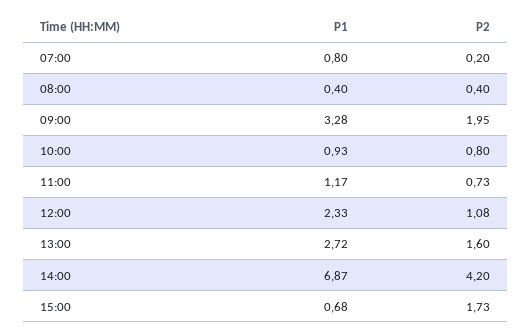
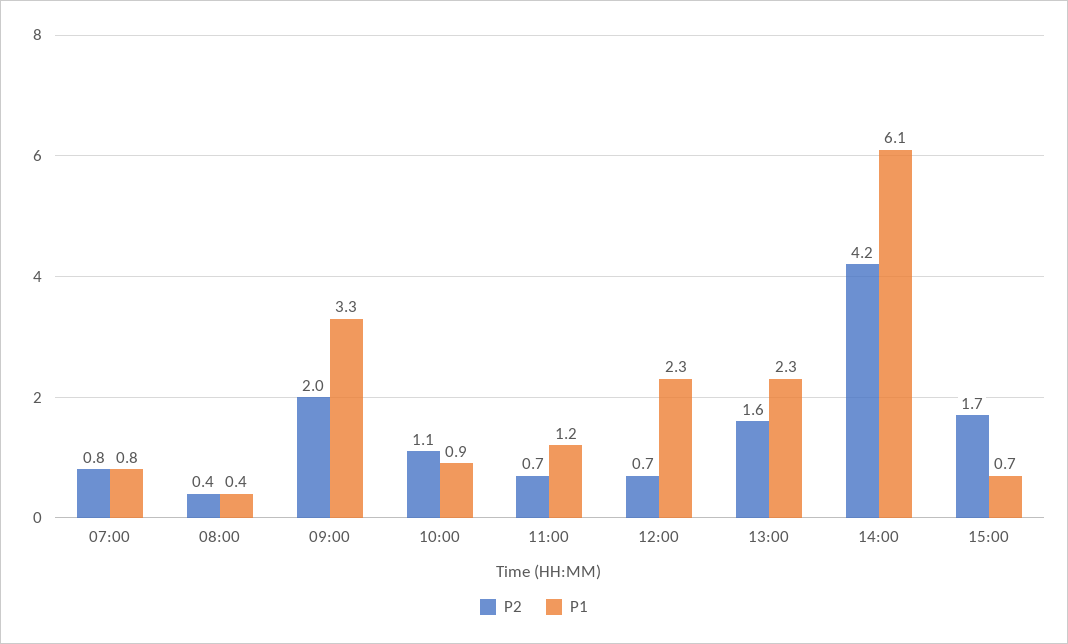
  {
    "P1": {
      "07:00": 0.8,
      "08:00": 0.4,
      "09:00": 3.28,
      "10:00": 0.93,
      "11:00": 1.17,
      "12:00": 2.33,
-     "13:00": 2.72,
+     "13:00": 2.3,
-     "14:00": 6.87,
+     "14:00": 6.1,
      "15:00": 0.68
    },
    "P2": {
-     "07:00": 0.2,
+     "07:00": 0.8,
      "08:00": 0.4,
      "09:00": 1.95,
-     "10:00": 0.8,
+     "10:00": 1.1,
      "11:00": 0.73,
-     "12:00": 1.08,
+     "12:00": 0.7,
      "13:00": 1.6,
      "14:00": 4.2,
      "15:00": 1.73
    }
  }

